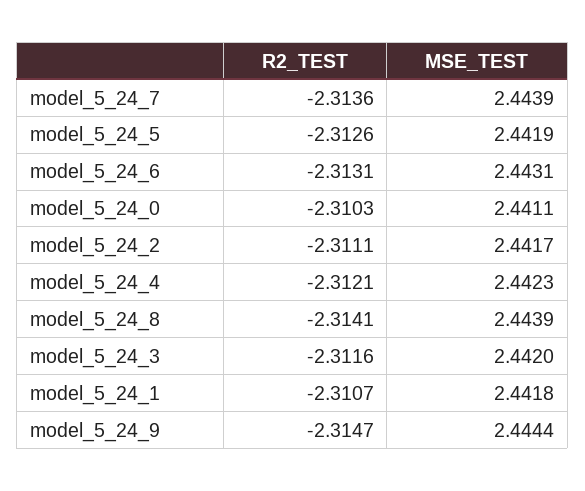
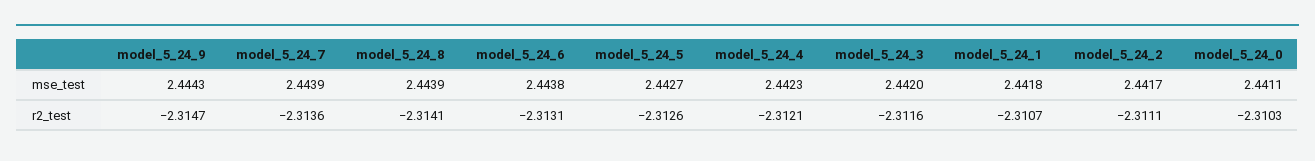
  {
    "R2_TEST": {
      "model_5_24_7": -2.3136,
      "model_5_24_5": -2.3126,
      "model_5_24_6": -2.3131,
      "model_5_24_0": -2.3103,
      "model_5_24_2": -2.3111,
      "model_5_24_4": -2.3121,
      "model_5_24_8": -2.3141,
      "model_5_24_3": -2.3116,
      "model_5_24_1": -2.3107,
      "model_5_24_9": -2.3147
    },
    "MSE_TEST": {
      "model_5_24_7": 2.4439,
-     "model_5_24_5": 2.4419,
+     "model_5_24_5": 2.4427,
-     "model_5_24_6": 2.4431,
+     "model_5_24_6": 2.4438,
      "model_5_24_0": 2.4411,
      "model_5_24_2": 2.4417,
      "model_5_24_4": 2.4423,
      "model_5_24_8": 2.4439,
      "model_5_24_3": 2.442,
      "model_5_24_1": 2.4418,
-     "model_5_24_9": 2.4444
+     "model_5_24_9": 2.4443
    }
  }

